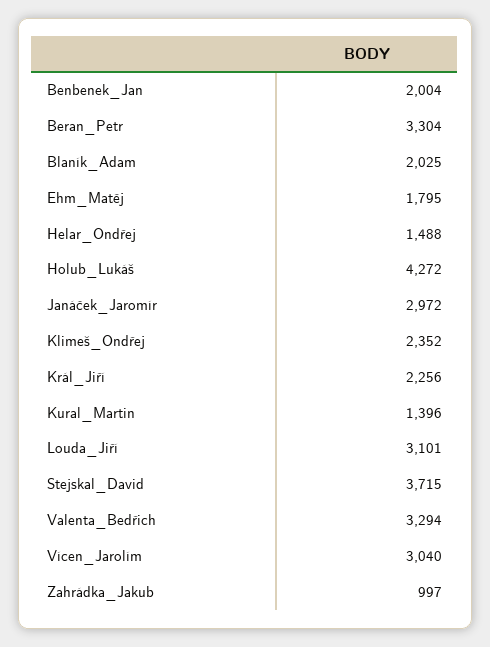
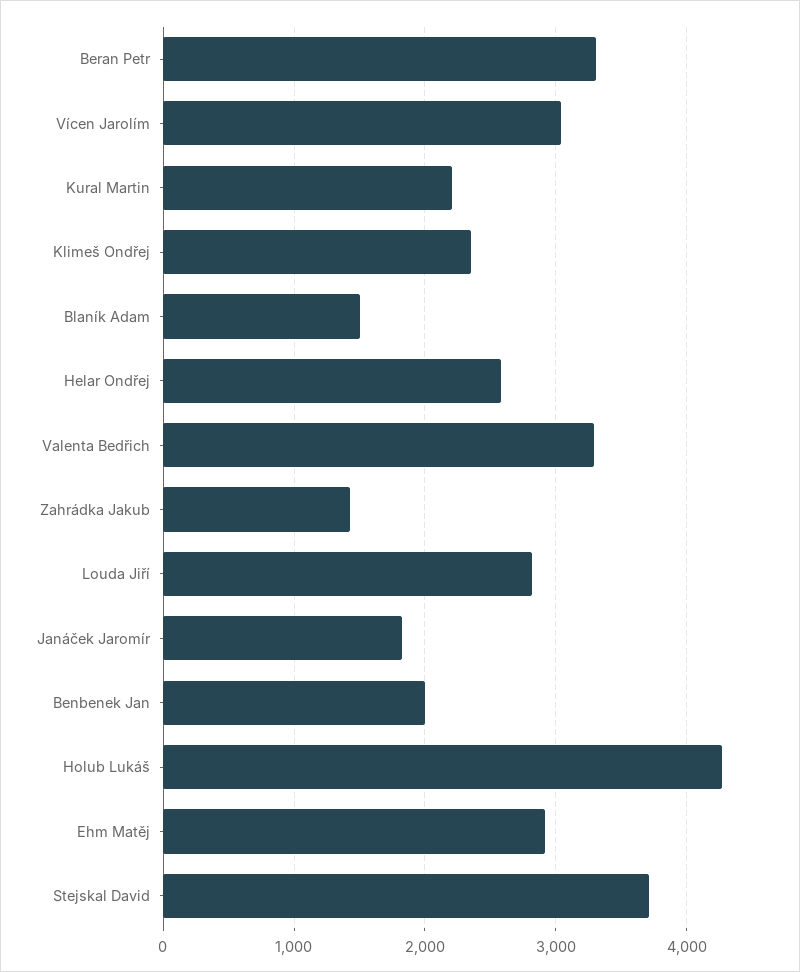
  {
    "Benbenek_Jan": 2004,
    "Beran_Petr": 3304,
-   "Blaník_Adam": 2025,
+   "Blaník_Adam": 1500,
-   "Ehm_Matěj": 1795,
+   "Ehm_Matěj": 2900,
-   "Helar_Ondřej": 1488,
+   "Helar_Ondřej": 2600,
    "Holub_Lukáš": 4272,
-   "Janáček_Jaromír": 2972,
+   "Janáček_Jaromír": 1800,
    "Klimeš_Ondřej": 2352,
-   "Král_Jiří": 2256,
-   "Kural_Martin": 1396,
+   "Kural_Martin": 2200,
-   "Louda_Jiří": 3101,
+   "Louda_Jiří": 2800,
    "Stejskal_David": 3715,
    "Valenta_Bedřich": 3294,
    "Vícen_Jarolím": 3040,
-   "Zahrádka_Jakub": 997
+   "Zahrádka_Jakub": 1400
  }

